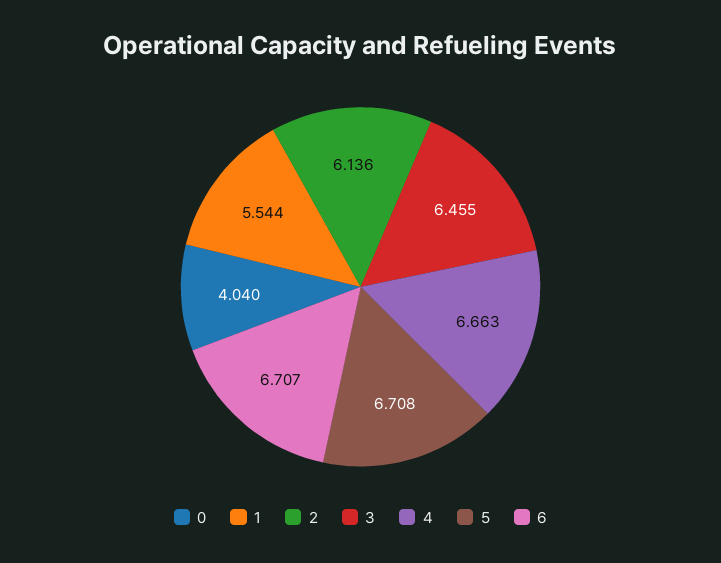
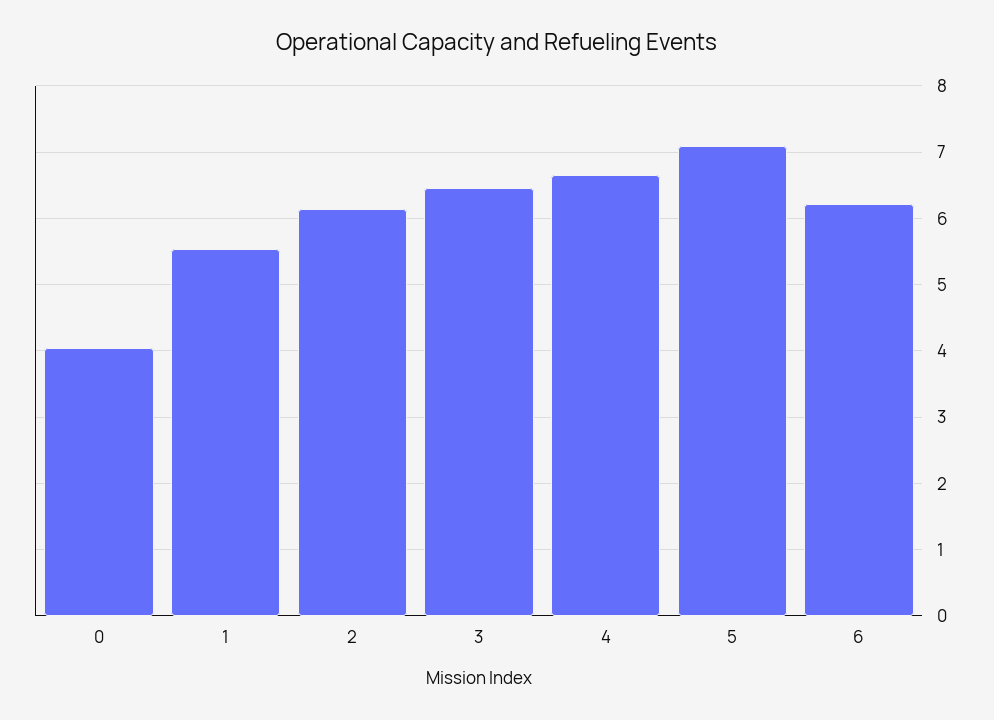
  {
    "0": 4.04,
    "1": 5.544,
    "2": 6.136,
    "3": 6.455,
    "4": 6.663,
-   "5": 6.708,
+   "5": 7.1,
-   "6": 6.707
+   "6": 6.2
  }

